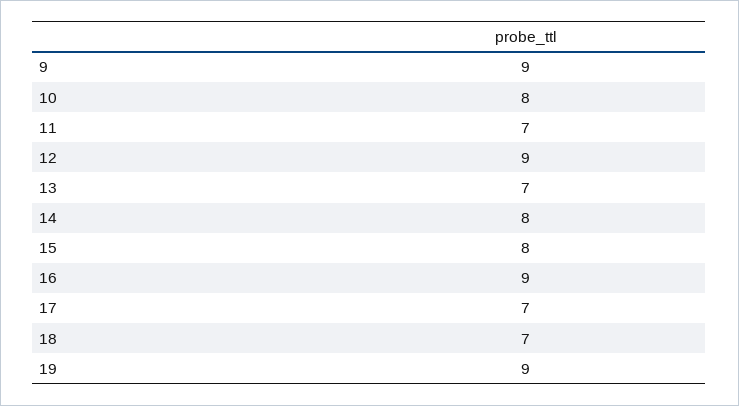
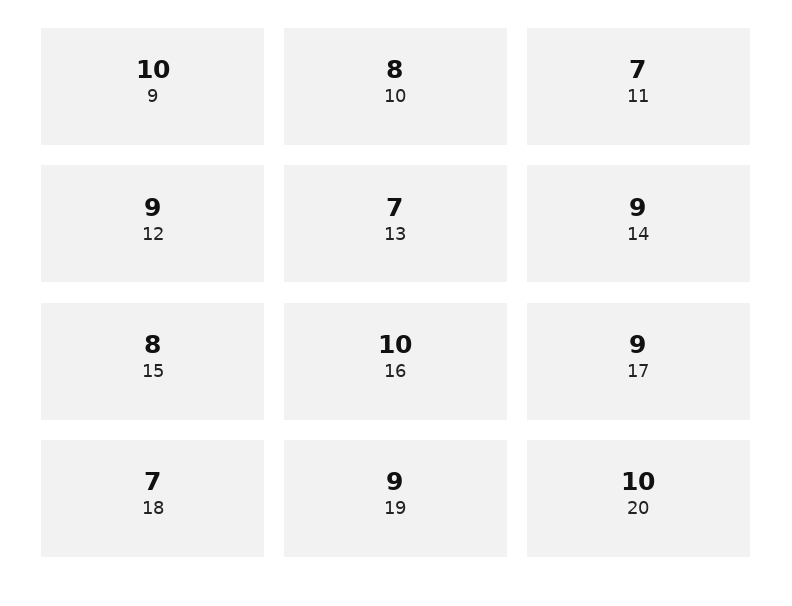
  {
-   "9": 9,
+   "9": 10,
    "10": 8,
    "11": 7,
    "12": 9,
    "13": 7,
-   "14": 8,
+   "14": 9,
    "15": 8,
-   "16": 9,
+   "16": 10,
-   "17": 7,
+   "17": 9,
    "18": 7,
-   "19": 9
+   "19": 9,
+   "20": 10
  }

